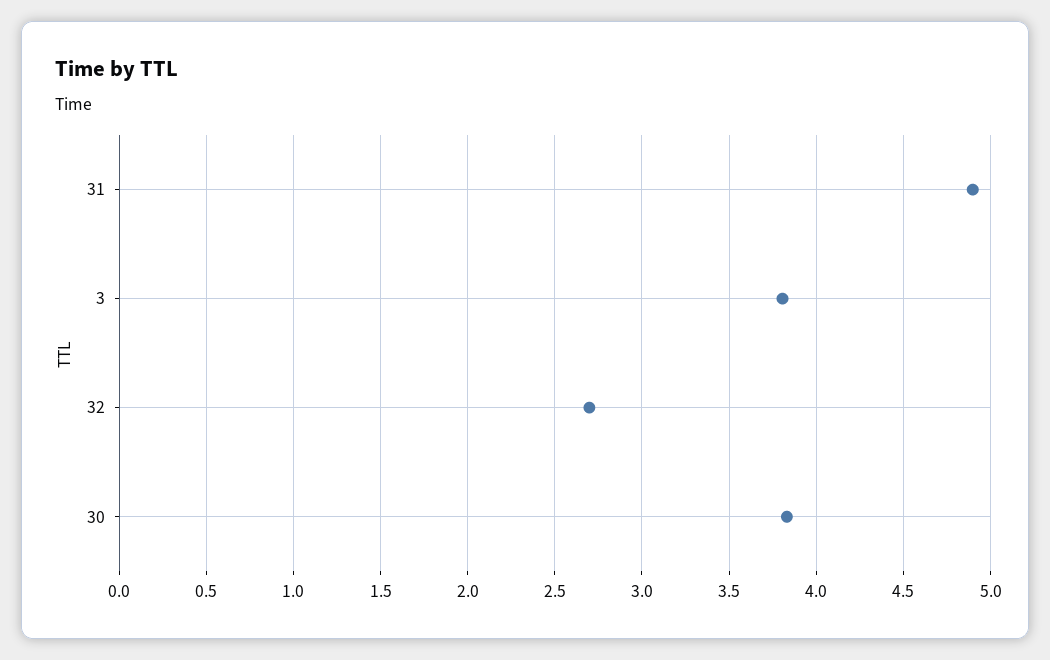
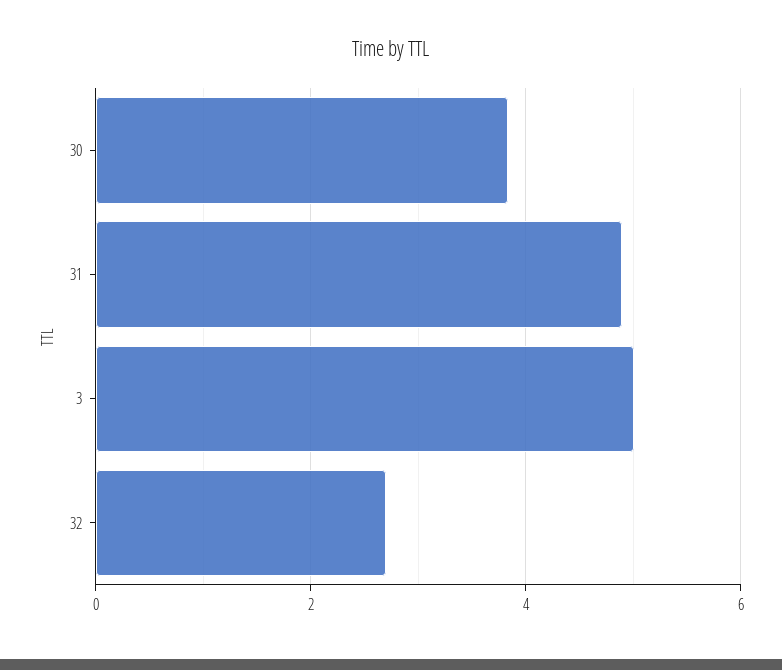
  {
    "31": 4.9,
-   "3": 3.8,
+   "3": 5,
    "32": 2.7,
    "30": 3.85
  }

